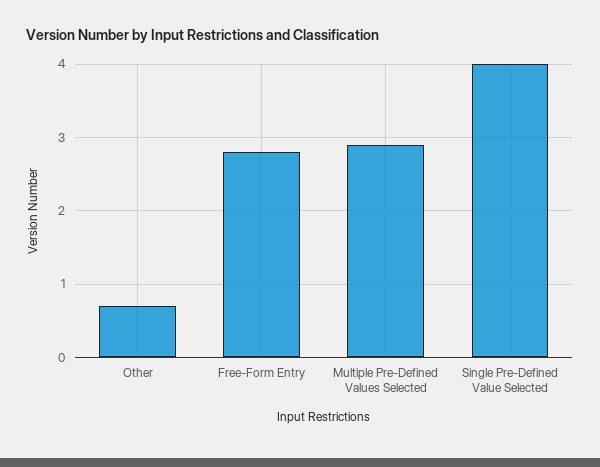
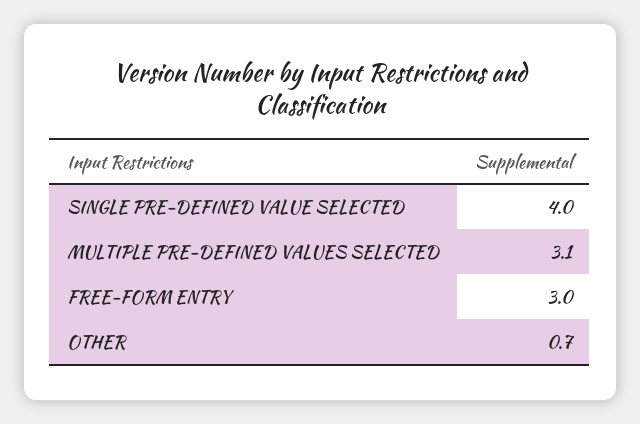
  {
    "Other": 0.7,
-   "Free-Form Entry": 2.8,
+   "Free-Form Entry": 3,
-   "Multiple Pre-Defined Values Selected": 2.9,
+   "Multiple Pre-Defined Values Selected": 3.1,
    "Single Pre-Defined Value Selected": 4
  }

